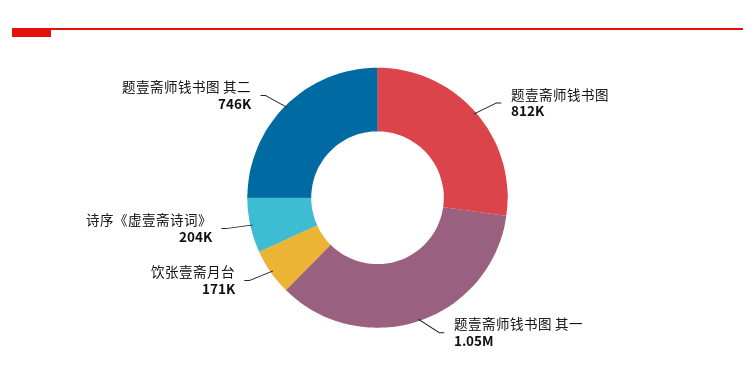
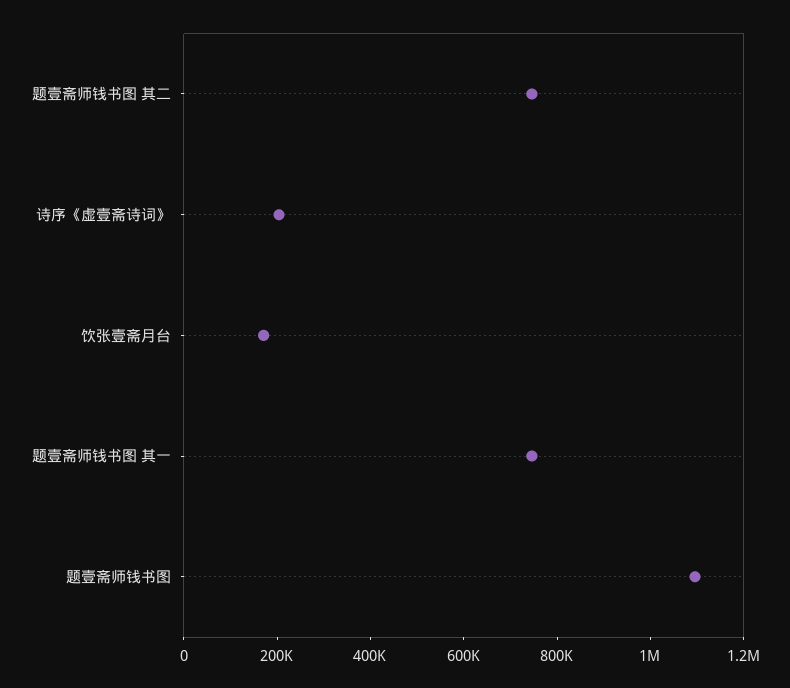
  {
-   "题壹斋师钱书图": 812000,
+   "题壹斋师钱书图": 1100000,
-   "题壹斋师钱书图 其一": 1050000,
+   "题壹斋师钱书图 其一": 750000,
    "饮张壹斋月台": 171000,
    "诗序《虚壹斋诗词》": 204000,
    "题壹斋师钱书图 其二": 746000
  }

